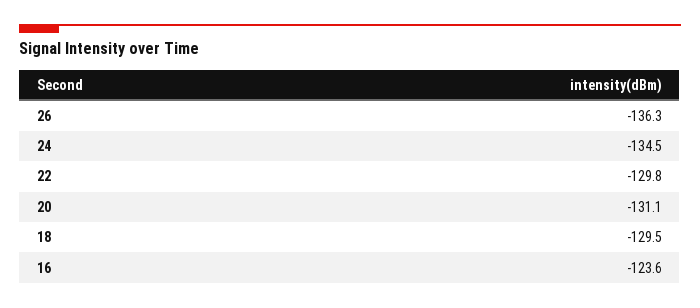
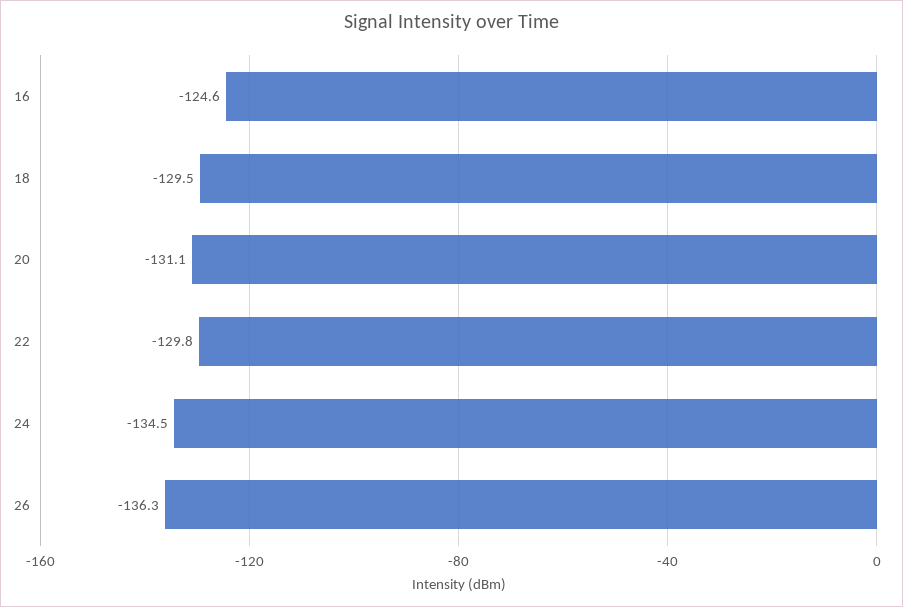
  {
    "26": -136.3,
    "24": -134.5,
    "22": -129.8,
    "20": -131.1,
    "18": -129.5,
-   "16": -123.6
+   "16": -124.6
  }

